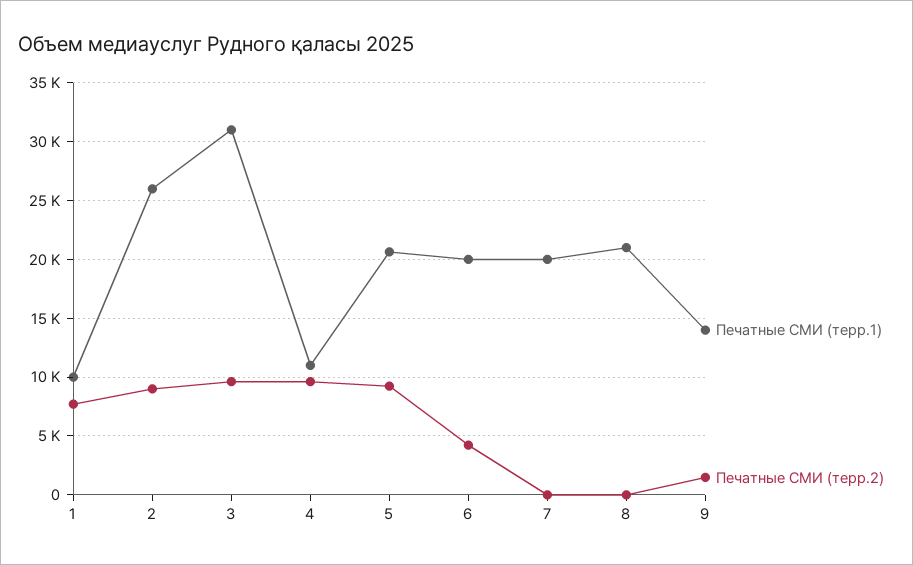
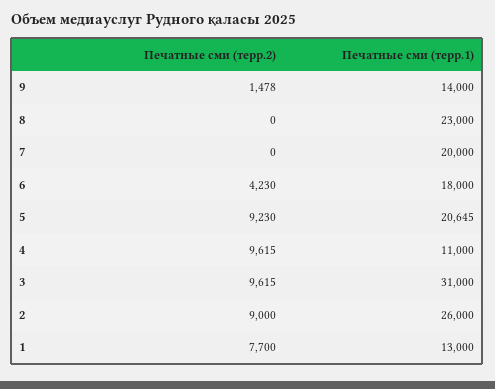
  {
    "Печатные СМИ (терр.1)": {
-     "1": 10000,
+     "1": 13000,
      "2": 26000,
      "3": 31000,
      "4": 11000,
      "5": 20645,
-     "6": 20000,
+     "6": 18000,
      "7": 20000,
-     "8": 21000,
+     "8": 23000,
      "9": 14000
    },
    "Печатные СМИ (терр.2)": {
      "1": 7700,
      "2": 9000,
      "3": 9615,
      "4": 9615,
      "5": 9230,
      "6": 4230,
      "7": 0,
      "8": 0,
      "9": 1478
    }
  }

